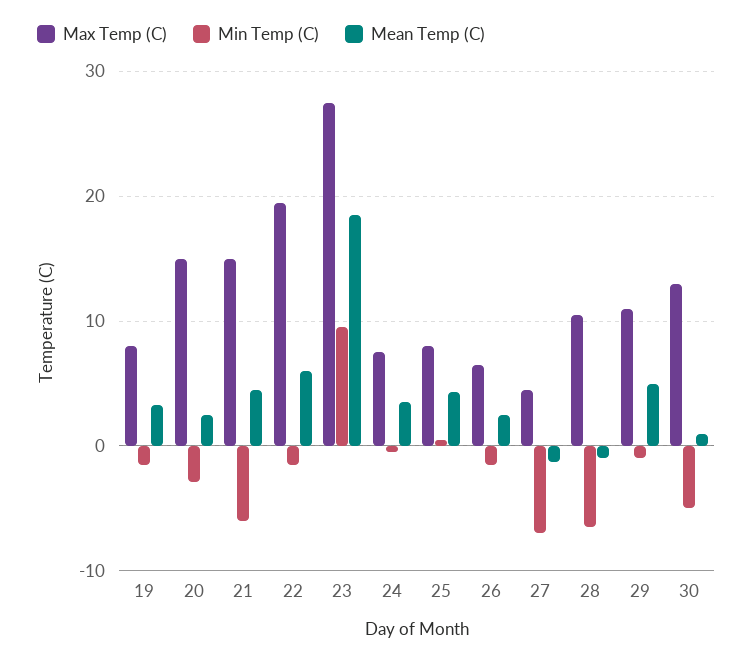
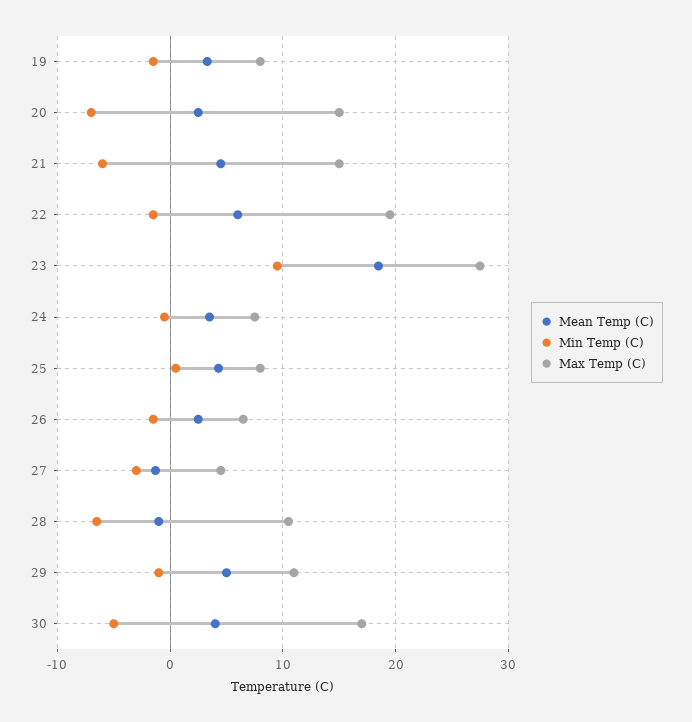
  {
    "Max Temp (C)": {
      "19": 8,
      "20": 15,
      "21": 15,
      "22": 20,
      "23": 28,
      "24": 8,
      "25": 8,
      "26": 7,
      "27": 5,
      "28": 11,
      "29": 11,
-     "30": 13
+     "30": 17
    },
    "Min Temp (C)": {
      "19": -2,
-     "20": -3,
+     "20": -7,
      "21": -6,
      "22": -2,
      "23": 10,
      "24": -1,
      "25": 1,
      "26": -2,
-     "27": -7,
+     "27": -3,
      "28": -7,
      "29": -1,
      "30": -5
    },
    "Mean Temp (C)": {
      "19": 3,
      "20": 3,
      "21": 5,
      "22": 6,
      "23": 19,
      "24": 4,
      "25": 4,
      "26": 3,
      "27": -1,
      "28": -1,
      "29": 5,
-     "30": 1
+     "30": 4
    }
  }

